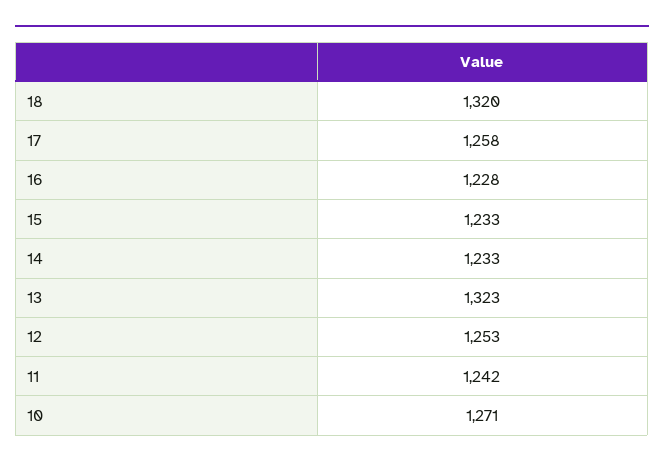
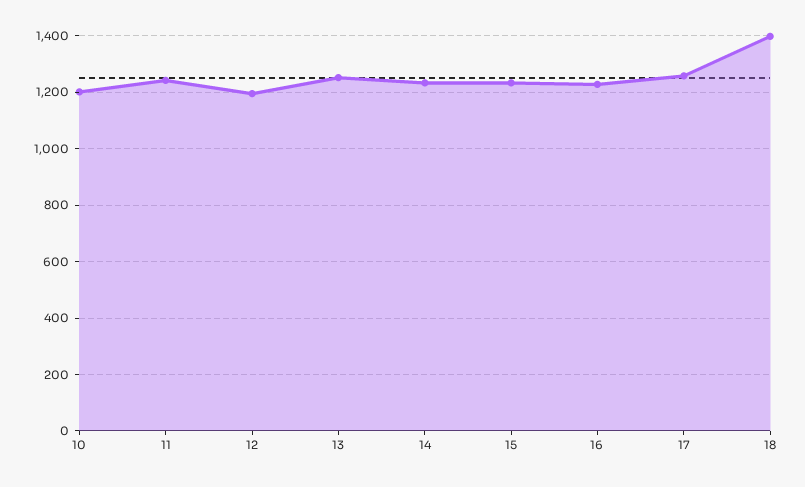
  {
-   "18": 1320,
+   "18": 1400,
    "17": 1258,
    "16": 1228,
    "15": 1233,
    "14": 1233,
-   "13": 1323,
+   "13": 1250,
-   "12": 1253,
+   "12": 1200,
    "11": 1242,
-   "10": 1271
+   "10": 1200
  }

